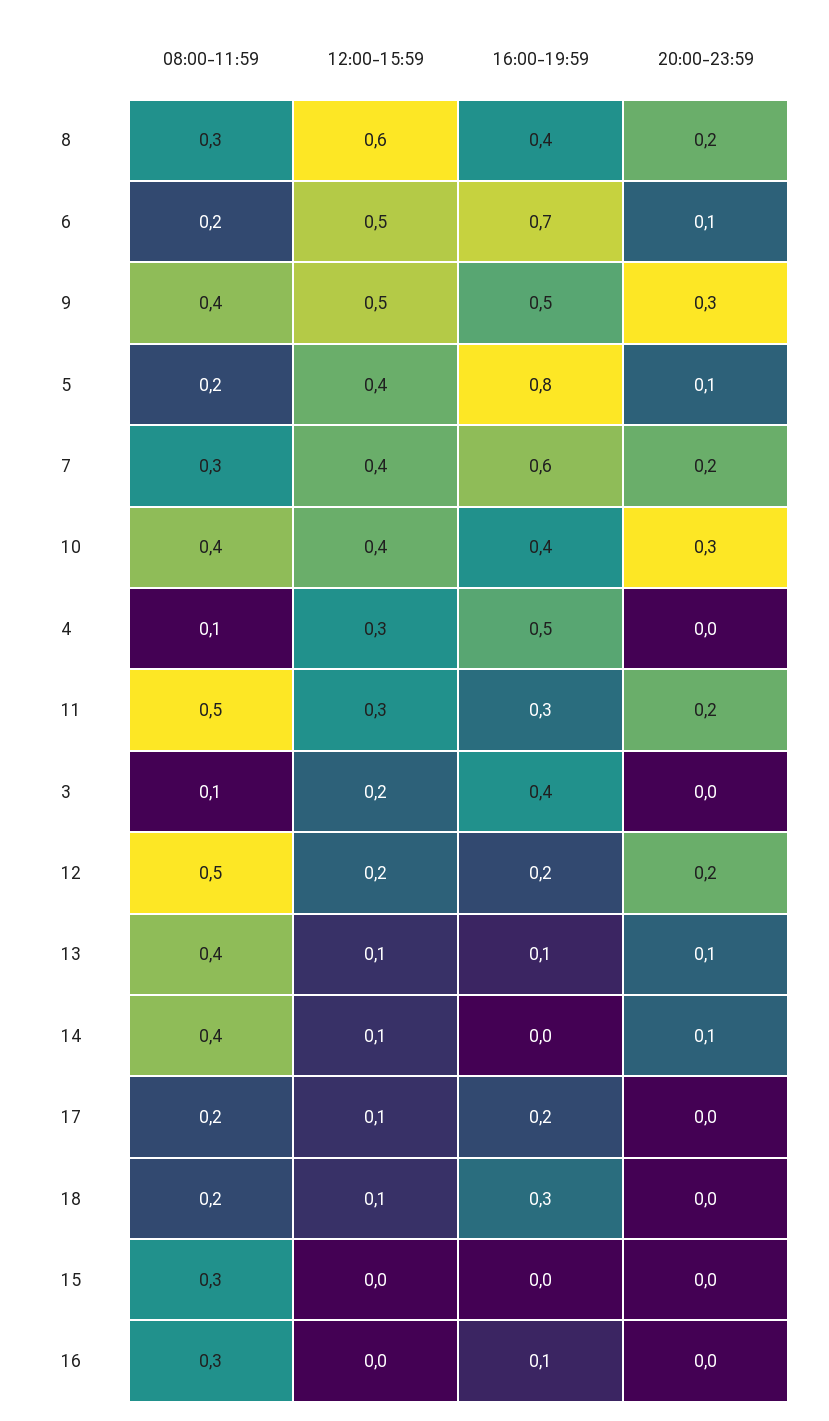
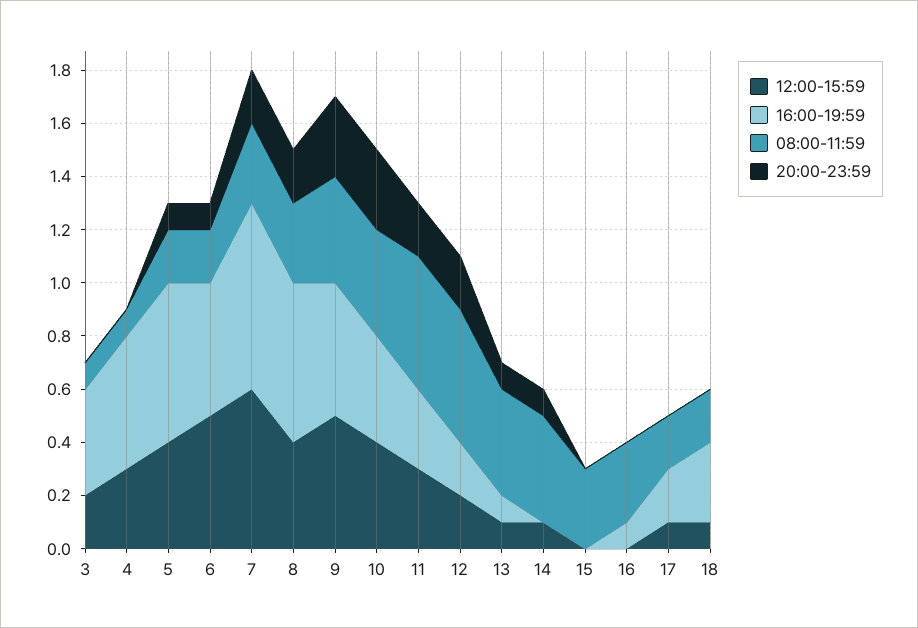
  {
    "08:00-11:59": {
      "8": 0.3,
      "6": 0.2,
      "9": 0.4,
      "5": 0.2,
      "7": 0.3,
      "10": 0.4,
      "4": 0.1,
      "11": 0.5,
      "3": 0.1,
      "12": 0.5,
      "13": 0.4,
      "14": 0.4,
      "17": 0.2,
      "18": 0.2,
      "15": 0.3,
      "16": 0.3
    },
    "12:00-15:59": {
-     "8": 0.6,
+     "8": 0.4,
      "6": 0.5,
      "9": 0.5,
      "5": 0.4,
-     "7": 0.4,
+     "7": 0.6,
      "10": 0.4,
      "4": 0.3,
      "11": 0.3,
      "3": 0.2,
      "12": 0.2,
      "13": 0.1,
      "14": 0.1,
      "17": 0.1,
      "18": 0.1,
      "15": 0,
      "16": 0
    },
    "16:00-19:59": {
-     "8": 0.4,
+     "8": 0.6,
-     "6": 0.7,
+     "6": 0.5,
      "9": 0.5,
-     "5": 0.8,
+     "5": 0.6,
-     "7": 0.6,
+     "7": 0.7,
      "10": 0.4,
      "4": 0.5,
      "11": 0.3,
      "3": 0.4,
      "12": 0.2,
      "13": 0.1,
      "14": 0,
      "17": 0.2,
      "18": 0.3,
      "15": 0,
      "16": 0.1
    },
    "20:00-23:59": {
      "8": 0.2,
      "6": 0.1,
      "9": 0.3,
      "5": 0.1,
      "7": 0.2,
      "10": 0.3,
      "4": 0,
      "11": 0.2,
      "3": 0,
      "12": 0.2,
      "13": 0.1,
      "14": 0.1,
      "17": 0,
      "18": 0,
      "15": 0,
      "16": 0
    }
  }

